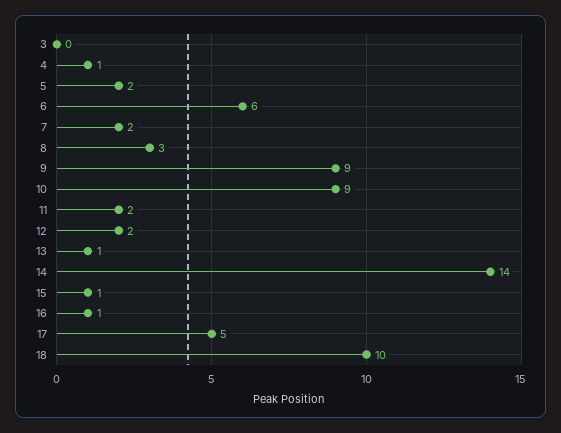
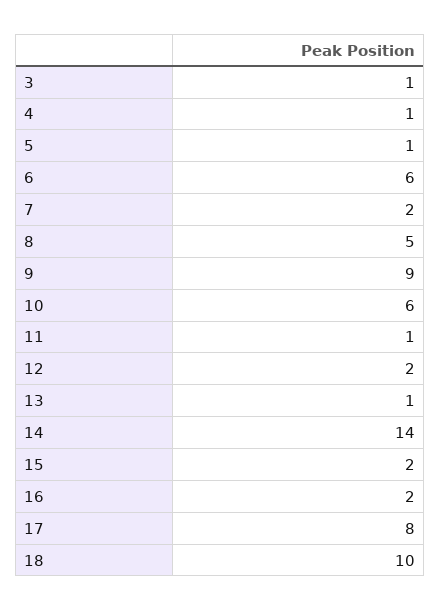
  {
-   "3": 0,
+   "3": 1,
    "4": 1,
-   "5": 2,
+   "5": 1,
    "6": 6,
    "7": 2,
-   "8": 3,
+   "8": 5,
    "9": 9,
-   "10": 9,
+   "10": 6,
-   "11": 2,
+   "11": 1,
    "12": 2,
    "13": 1,
    "14": 14,
-   "15": 1,
+   "15": 2,
-   "16": 1,
+   "16": 2,
-   "17": 5,
+   "17": 8,
    "18": 10
  }

